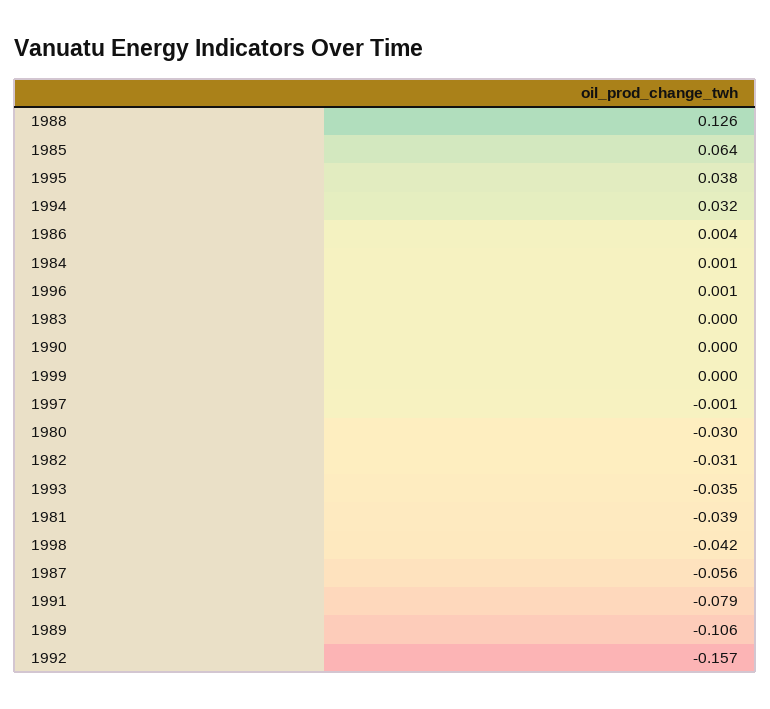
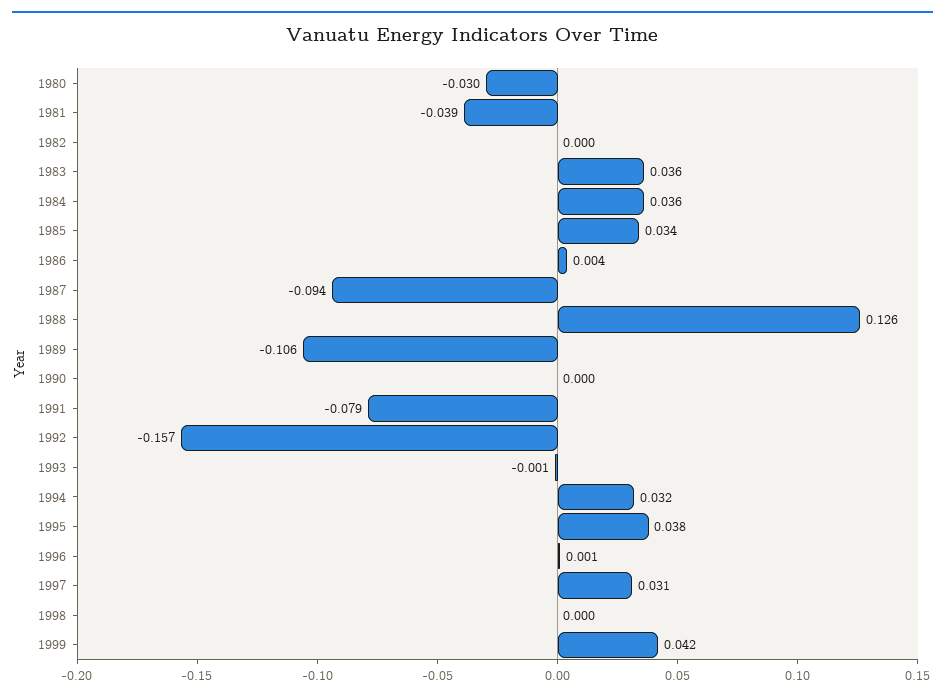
  {
    "1988": 0.126,
-   "1985": 0.064,
+   "1985": 0.034,
    "1995": 0.038,
    "1994": 0.032,
    "1986": 0.004,
-   "1984": 0.001,
+   "1984": 0.036,
    "1996": 0.001,
-   "1983": 0,
+   "1983": 0.036,
    "1990": 0,
-   "1999": 0,
+   "1999": 0.042,
-   "1997": -0.001,
+   "1997": 0.031,
    "1980": -0.03,
-   "1982": -0.031,
+   "1982": 0,
-   "1993": -0.035,
+   "1993": -0.001,
    "1981": -0.039,
-   "1998": -0.042,
+   "1998": 0,
-   "1987": -0.056,
+   "1987": -0.094,
    "1991": -0.079,
    "1989": -0.106,
    "1992": -0.157
  }

